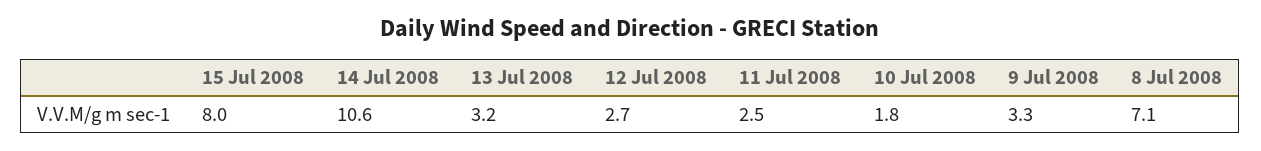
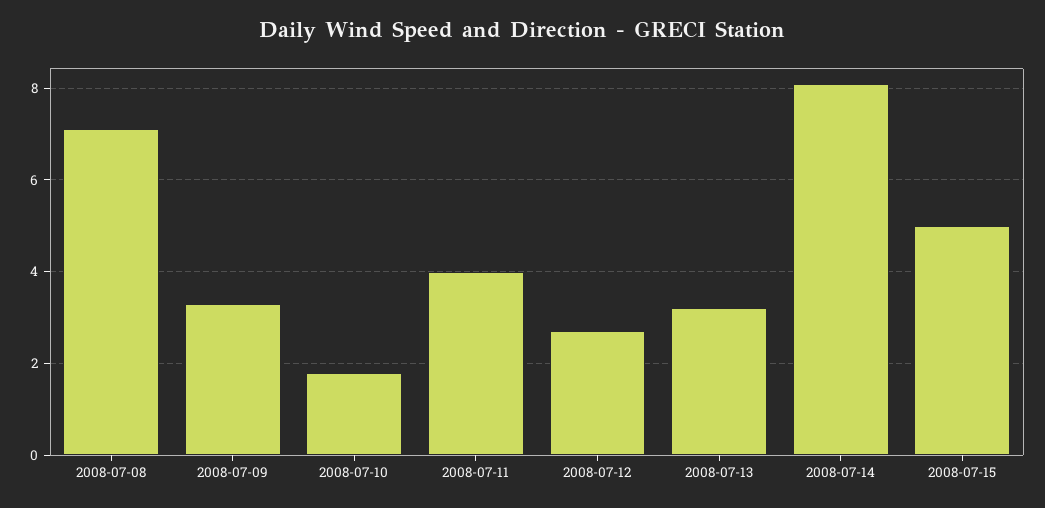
  {
-   "15 Jul 2008": 8,
+   "15 Jul 2008": 5,
-   "14 Jul 2008": 10.6,
+   "14 Jul 2008": 8,
    "13 Jul 2008": 3.2,
    "12 Jul 2008": 2.7,
-   "11 Jul 2008": 2.5,
+   "11 Jul 2008": 4,
    "10 Jul 2008": 1.8,
    "9 Jul 2008": 3.3,
    "8 Jul 2008": 7.1
  }

